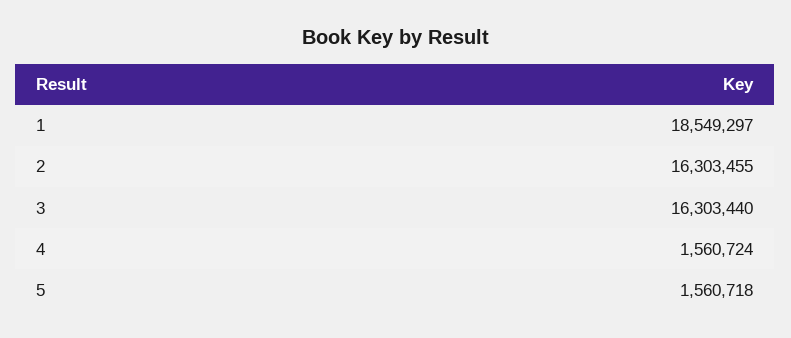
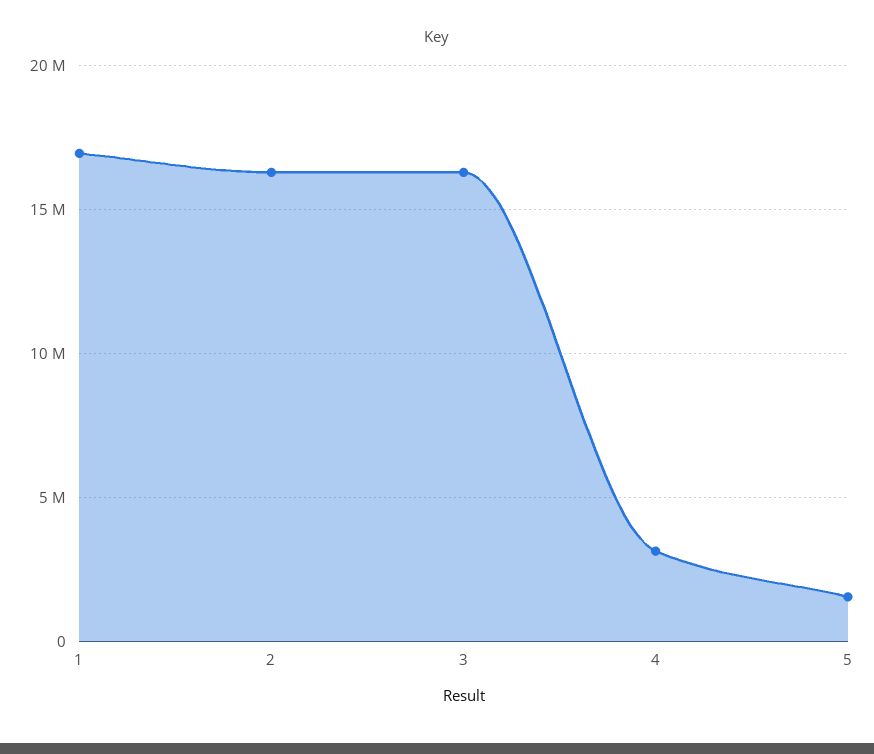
  {
-   "1": 18549297,
+   "1": 17000000,
    "2": 16303455,
    "3": 16303440,
-   "4": 1560724,
+   "4": 3000000,
    "5": 1560718
  }

